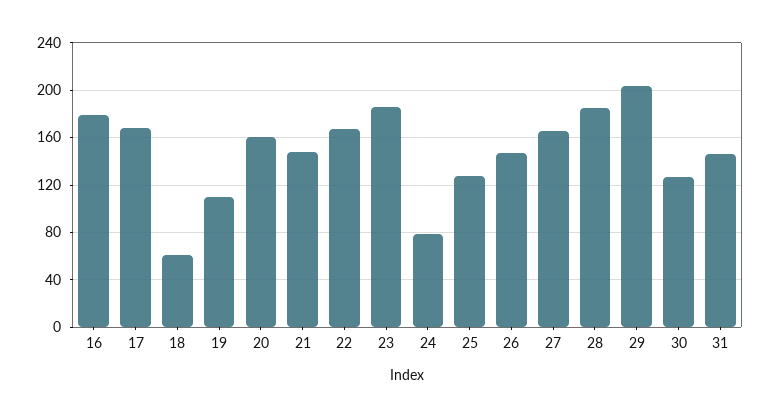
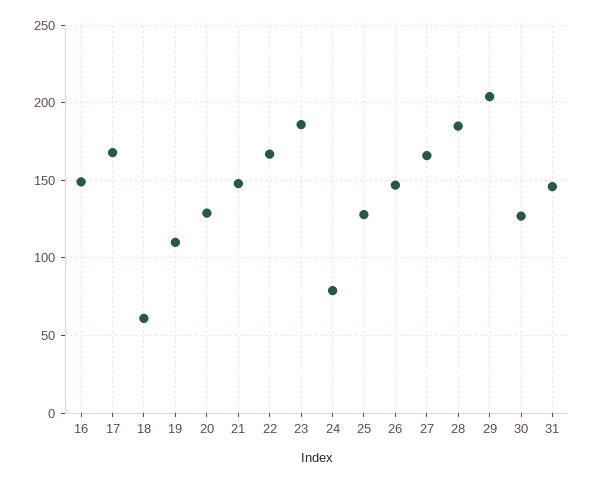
  {
-   "16": 180,
+   "16": 150,
    "17": 170,
    "18": 60,
    "19": 110,
-   "20": 160,
+   "20": 130,
    "21": 150,
    "22": 165,
    "23": 185,
    "24": 80,
    "25": 130,
    "26": 145,
    "27": 165,
    "28": 185,
    "29": 205,
    "30": 125,
    "31": 145
  }

